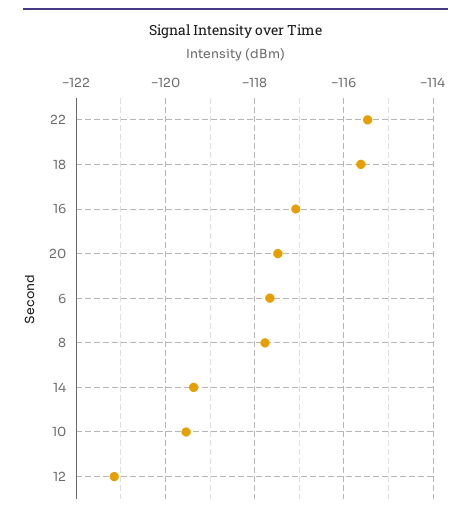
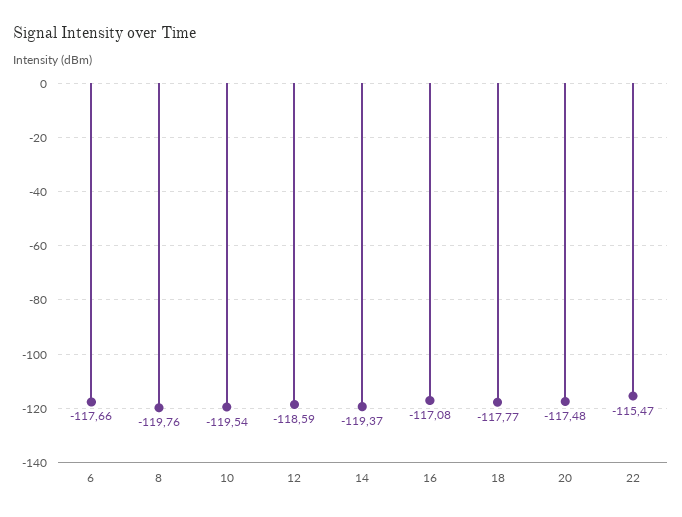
  {
    "22": -115.47,
-   "18": -115.6,
+   "18": -117.77,
    "16": -117.08,
    "20": -117.48,
    "6": -117.66,
-   "8": -117.8,
+   "8": -119.76,
    "14": -119.37,
    "10": -119.54,
-   "12": -121.2
+   "12": -118.59
  }

